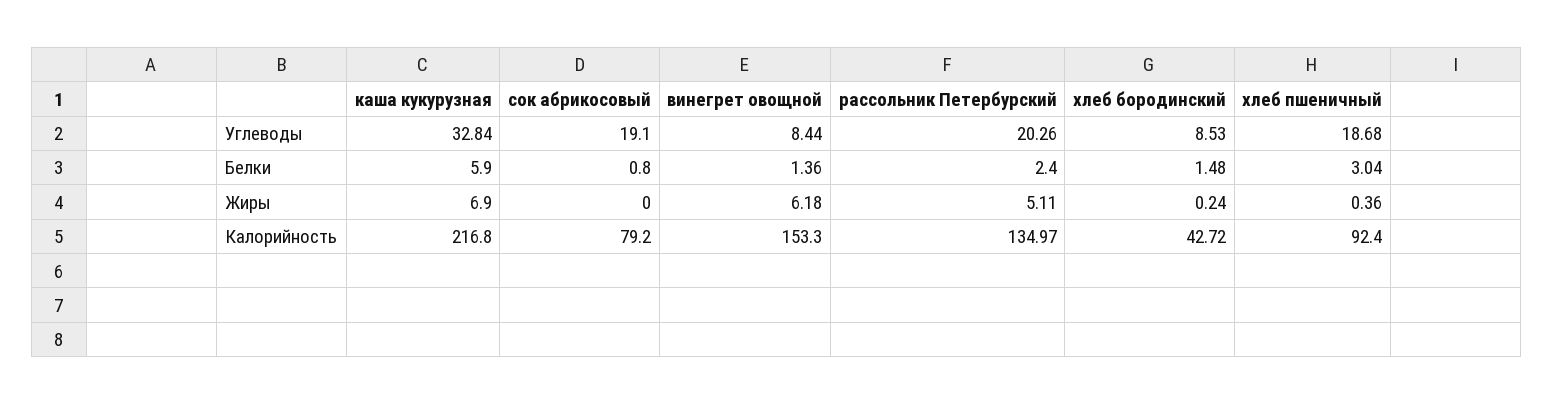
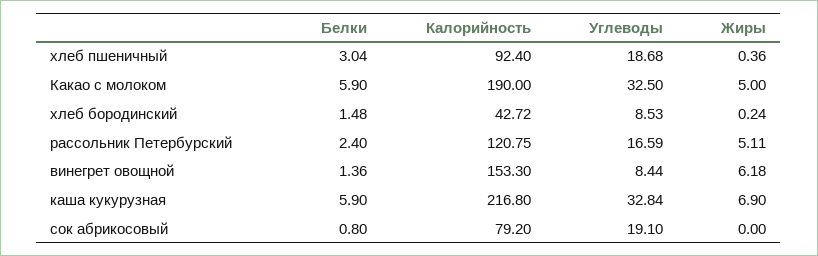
  {
    "каша кукурузная": {
      "Углеводы": 32.84,
      "Белки": 5.9,
      "Жиры": 6.9,
      "Калорийность": 216.8
    },
    "сок абрикосовый": {
      "Углеводы": 19.1,
      "Белки": 0.8,
      "Жиры": 0,
      "Калорийность": 79.2
    },
    "винегрет овощной": {
      "Углеводы": 8.44,
      "Белки": 1.36,
      "Жиры": 6.18,
      "Калорийность": 153.3
    },
    "рассольник Петербурский": {
-     "Углеводы": 20.26,
+     "Углеводы": 16.59,
      "Белки": 2.4,
      "Жиры": 5.11,
-     "Калорийность": 134.97
+     "Калорийность": 120.75
    },
    "хлеб бородинский": {
      "Углеводы": 8.53,
      "Белки": 1.48,
      "Жиры": 0.24,
      "Калорийность": 42.72
    },
    "хлеб пшеничный": {
      "Углеводы": 18.68,
      "Белки": 3.04,
      "Жиры": 0.36,
      "Калорийность": 92.4
-   }
+   },
+   "Какао с молоком": {
+     "Белки": 5.9,
+     "Калорийность": 190,
+     "Углеводы": 32.5,
+     "Жиры": 5
+   }
  }

